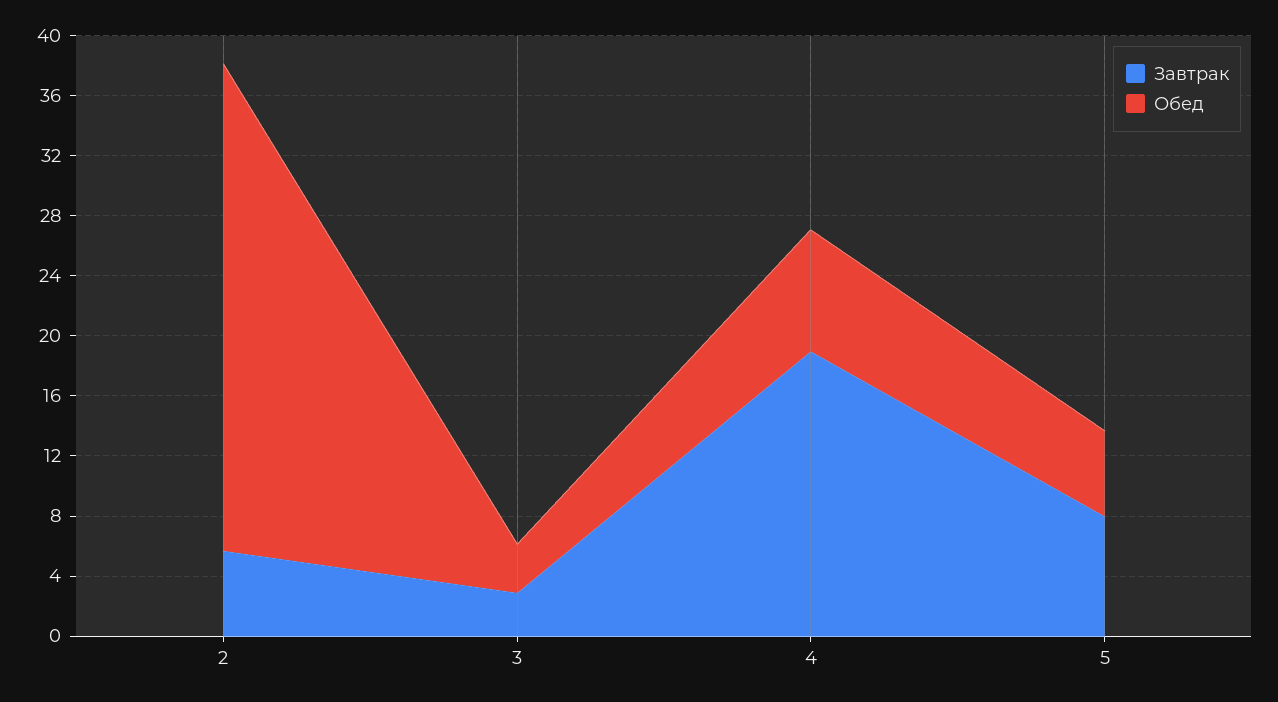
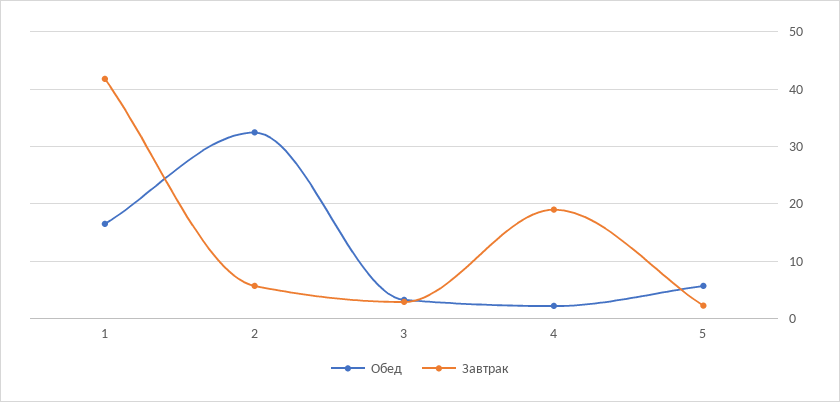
  {
    "Завтрак": {
      "2": 6,
      "3": 3,
      "4": 19,
-     "5": 8
+     "5": 2,
+     "1": 42
    },
    "Обед": {
      "2": 32,
      "3": 3,
-     "4": 8,
+     "4": 2,
-     "5": 6
+     "5": 6,
+     "1": 16
    }
  }

